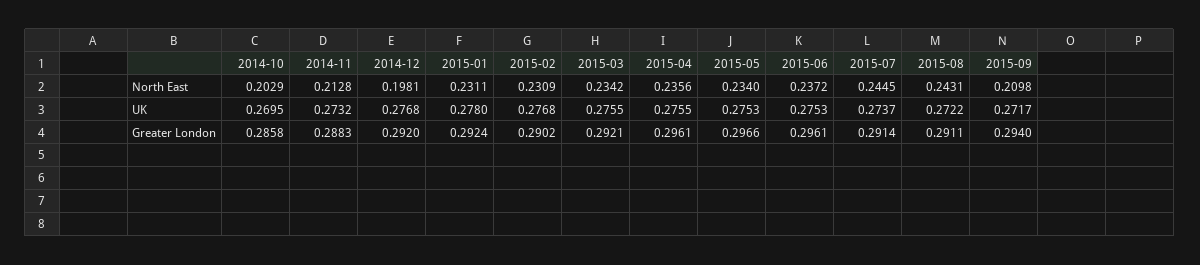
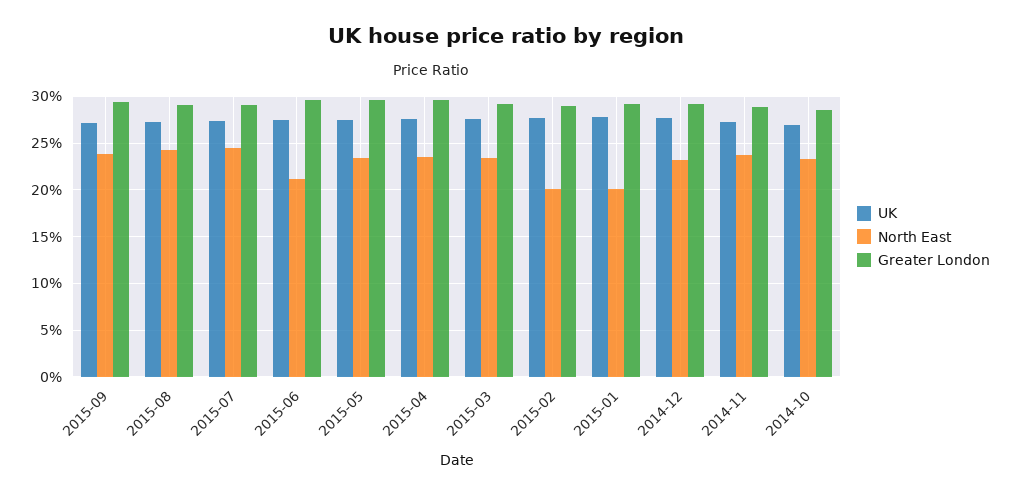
  {
    "North East": {
-     "2014-10": 0.2029,
+     "2014-10": 0.23,
-     "2014-11": 0.2128,
+     "2014-11": 0.24,
-     "2014-12": 0.1981,
+     "2014-12": 0.23,
-     "2015-01": 0.2311,
+     "2015-01": 0.2,
-     "2015-02": 0.2309,
+     "2015-02": 0.2,
      "2015-03": 0.2342,
      "2015-04": 0.2356,
      "2015-05": 0.234,
-     "2015-06": 0.2372,
+     "2015-06": 0.21,
      "2015-07": 0.2445,
      "2015-08": 0.2431,
-     "2015-09": 0.2098
+     "2015-09": 0.24
    },
    "UK": {
      "2014-10": 0.2695,
      "2014-11": 0.2732,
      "2014-12": 0.2768,
      "2015-01": 0.278,
      "2015-02": 0.2768,
      "2015-03": 0.2755,
      "2015-04": 0.2755,
      "2015-05": 0.2753,
      "2015-06": 0.2753,
      "2015-07": 0.2737,
      "2015-08": 0.2722,
      "2015-09": 0.2717
    },
    "Greater London": {
      "2014-10": 0.2858,
      "2014-11": 0.2883,
      "2014-12": 0.292,
      "2015-01": 0.2924,
      "2015-02": 0.2902,
      "2015-03": 0.2921,
      "2015-04": 0.2961,
      "2015-05": 0.2966,
      "2015-06": 0.2961,
      "2015-07": 0.2914,
      "2015-08": 0.2911,
      "2015-09": 0.294
    }
  }

